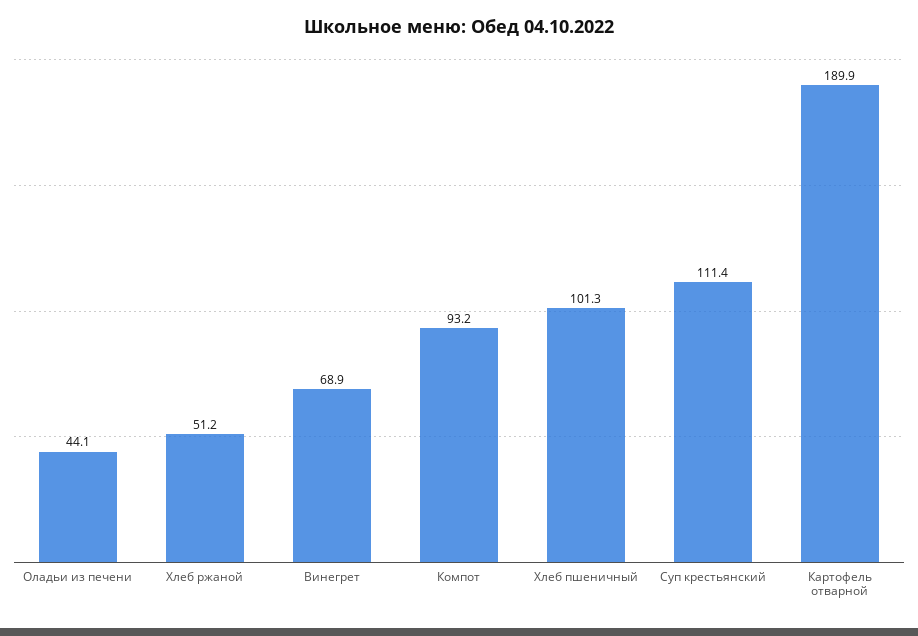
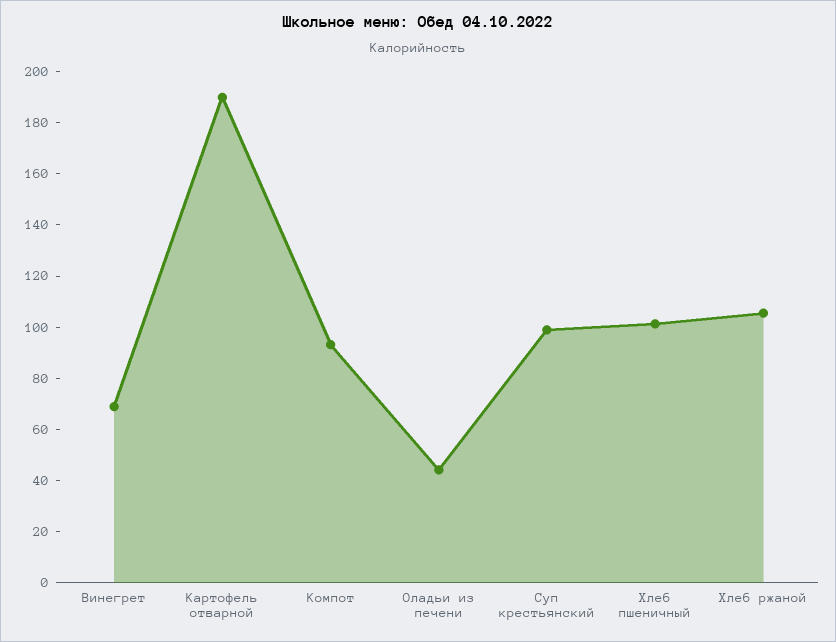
  {
    "Оладьи из печени": 44.1,
-   "Хлеб ржаной": 51.2,
+   "Хлеб ржаной": 105,
    "Винегрет": 68.9,
    "Компот": 93.2,
    "Хлеб пшеничный": 101.3,
-   "Суп крестьянский": 111.4,
+   "Суп крестьянский": 100,
    "Картофель отварной": 189.9
  }

